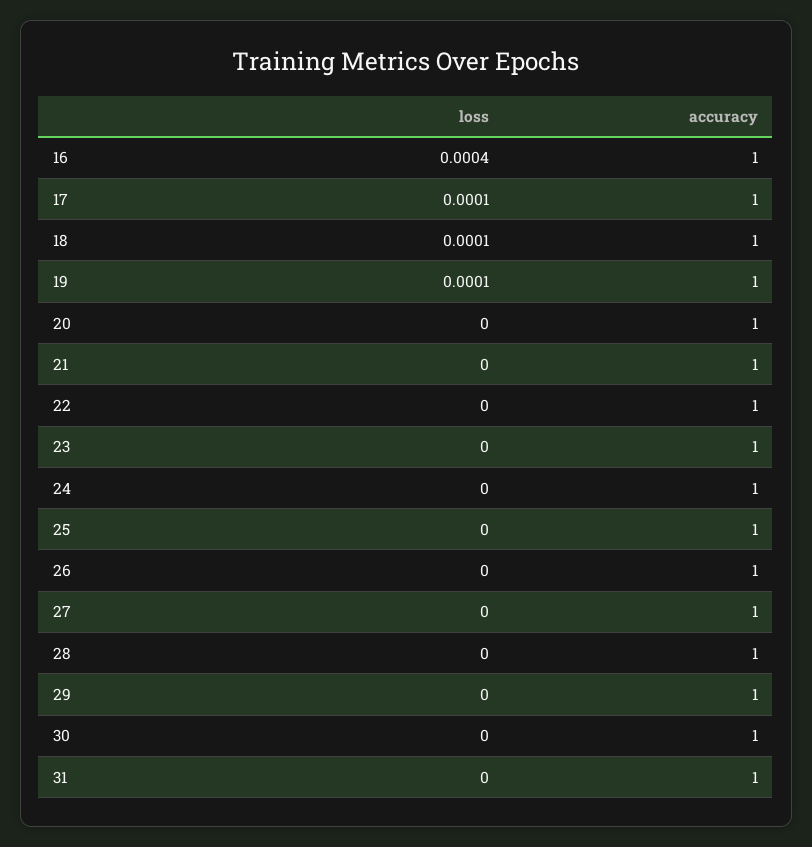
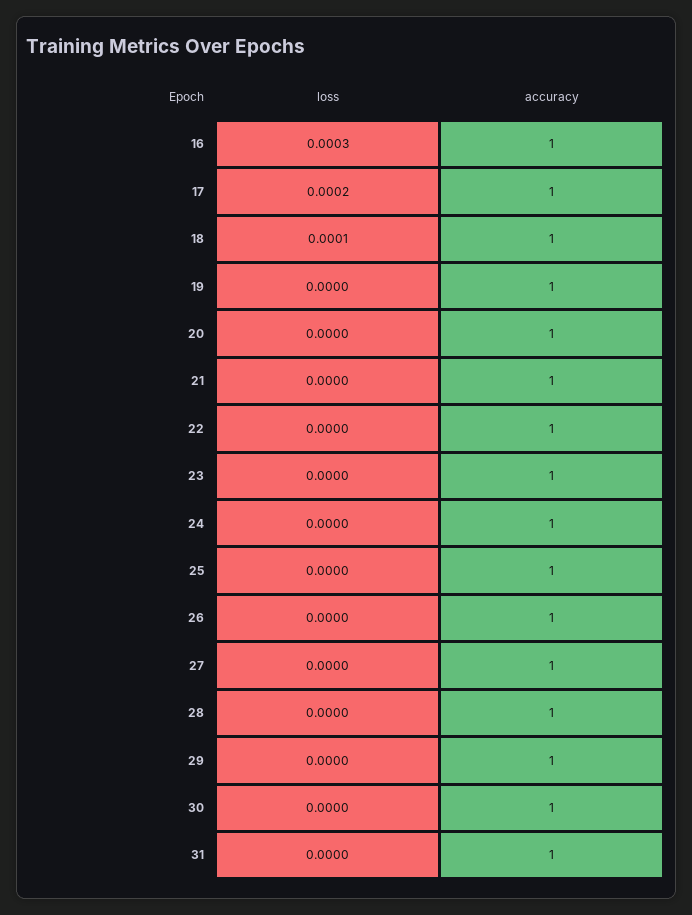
  {
    "loss": {
-     "16": 0.0004,
+     "16": 0.0003,
-     "17": 0.0001,
+     "17": 0.0002,
      "18": 0.0001,
-     "19": 0.0001,
+     "19": 0,
      "20": 0,
      "21": 0,
      "22": 0,
      "23": 0,
      "24": 0,
      "25": 0,
      "26": 0,
      "27": 0,
      "28": 0,
      "29": 0,
      "30": 0,
      "31": 0
    },
    "accuracy": {
      "16": 1,
      "17": 1,
      "18": 1,
      "19": 1,
      "20": 1,
      "21": 1,
      "22": 1,
      "23": 1,
      "24": 1,
      "25": 1,
      "26": 1,
      "27": 1,
      "28": 1,
      "29": 1,
      "30": 1,
      "31": 1
    }
  }

